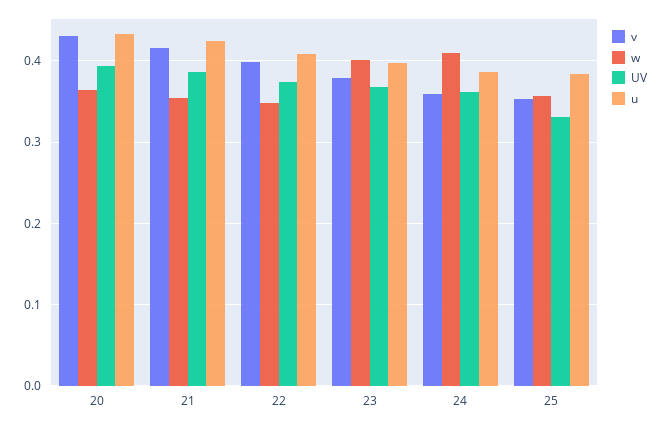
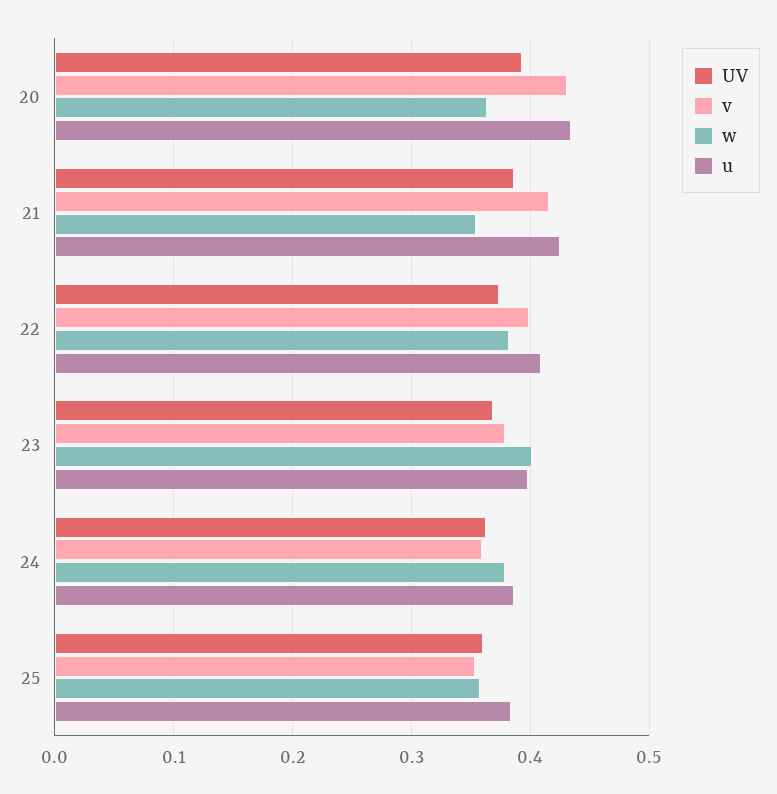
  {
    "v": {
      "20": 0.43,
      "21": 0.42,
      "22": 0.4,
      "23": 0.38,
      "24": 0.36,
      "25": 0.35
    },
    "w": {
      "20": 0.36,
      "21": 0.35,
-     "22": 0.35,
+     "22": 0.38,
      "23": 0.4,
-     "24": 0.41,
+     "24": 0.38,
      "25": 0.36
    },
    "UV": {
      "20": 0.39,
      "21": 0.39,
      "22": 0.37,
      "23": 0.37,
      "24": 0.36,
-     "25": 0.33
+     "25": 0.36
    },
    "u": {
      "20": 0.43,
      "21": 0.42,
      "22": 0.41,
      "23": 0.4,
      "24": 0.39,
      "25": 0.38
    }
  }

